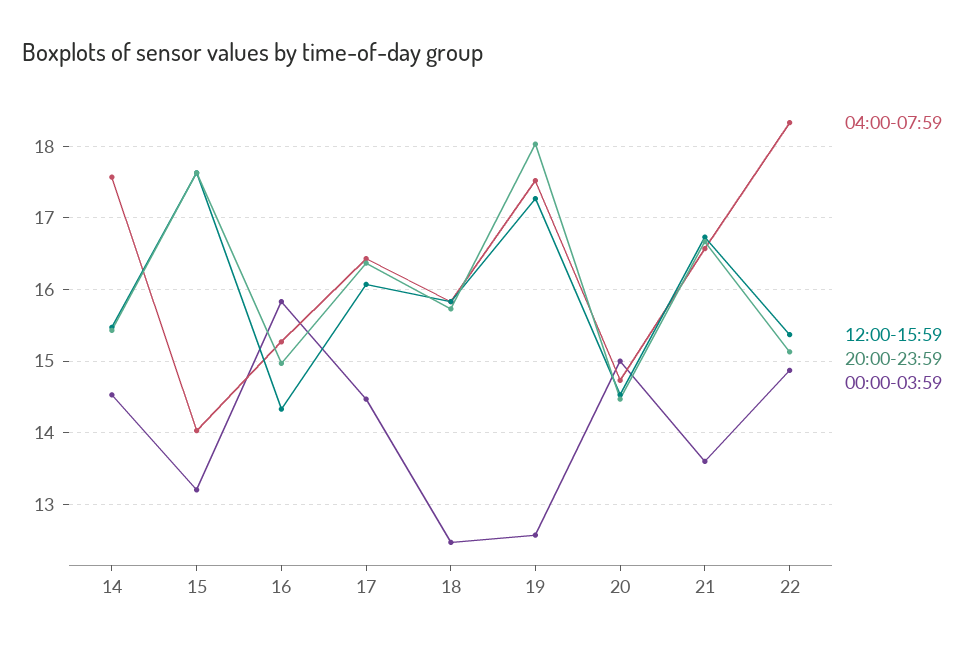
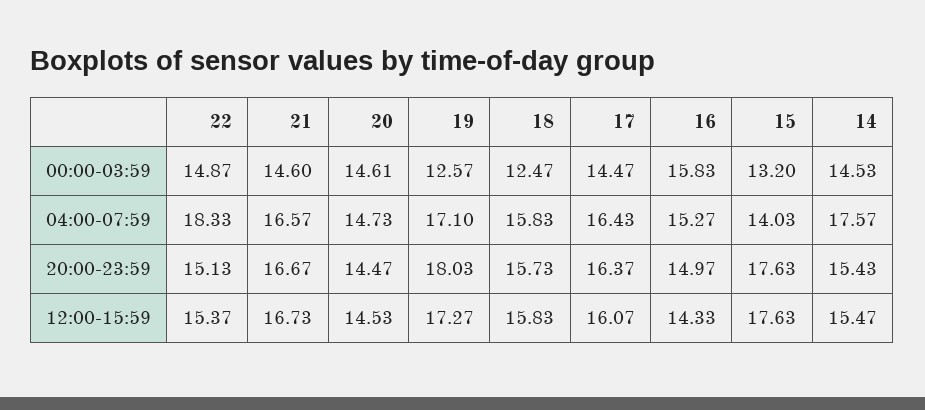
  {
    "04:00-07:59": {
      "14": 17.57,
      "15": 14.03,
      "16": 15.27,
      "17": 16.43,
      "18": 15.83,
-     "19": 17.5,
+     "19": 17.1,
      "20": 14.73,
      "21": 16.57,
      "22": 18.33
    },
    "12:00-15:59": {
      "14": 15.47,
      "15": 17.63,
      "16": 14.33,
      "17": 16.07,
      "18": 15.83,
      "19": 17.27,
      "20": 14.53,
      "21": 16.73,
      "22": 15.37
    },
    "20:00-23:59": {
      "14": 15.43,
      "15": 17.63,
      "16": 14.97,
      "17": 16.37,
      "18": 15.73,
      "19": 18.03,
      "20": 14.47,
      "21": 16.67,
      "22": 15.13
    },
    "00:00-03:59": {
      "14": 14.53,
      "15": 13.2,
      "16": 15.83,
      "17": 14.47,
      "18": 12.47,
      "19": 12.57,
-     "20": 15,
+     "20": 14.61,
-     "21": 13.6,
+     "21": 14.6,
      "22": 14.87
    }
  }

